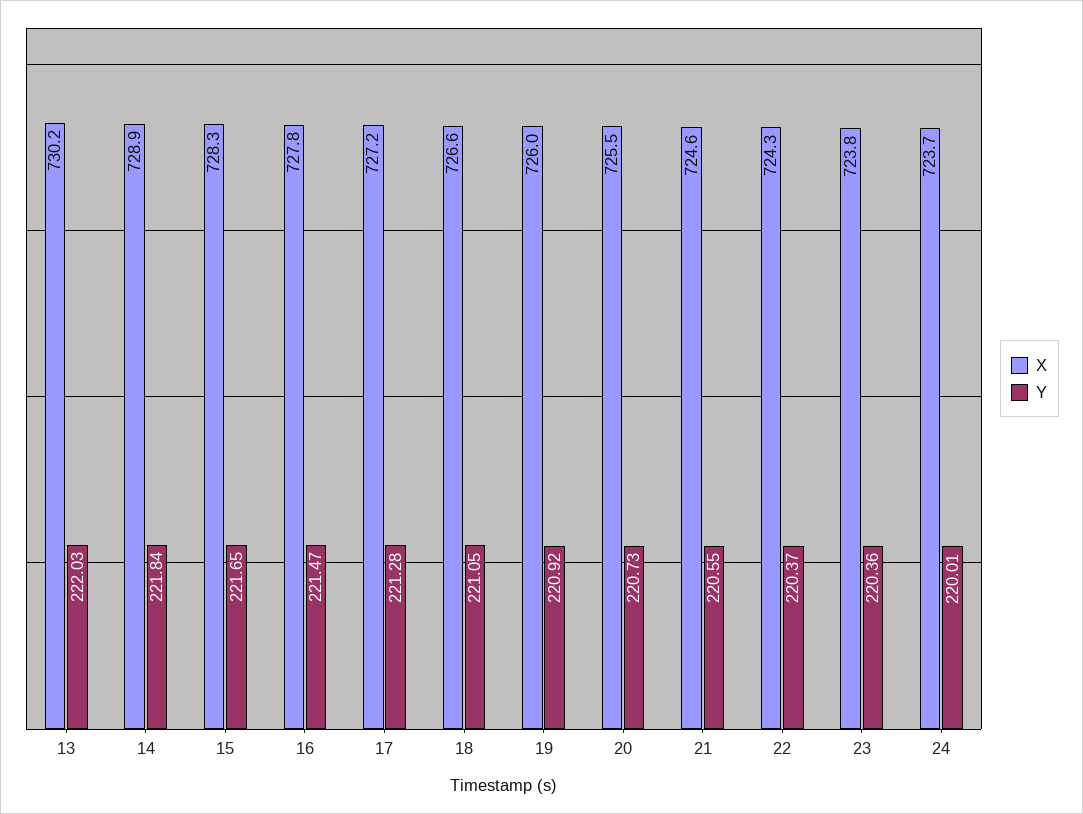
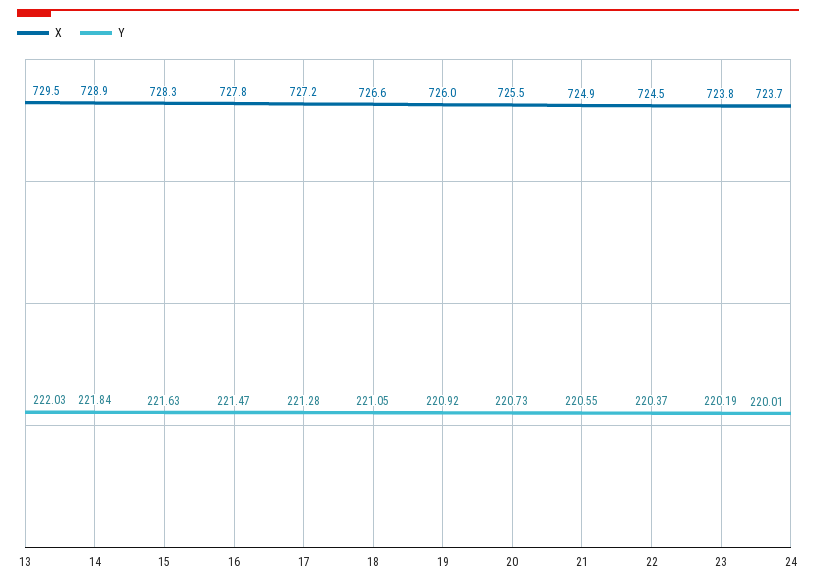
  {
    "X": {
-     "13": 730.2,
+     "13": 729.5,
      "14": 728.9,
      "15": 728.3,
      "16": 727.8,
      "17": 727.2,
      "18": 726.6,
      "19": 726,
      "20": 725.5,
-     "21": 724.6,
+     "21": 724.9,
-     "22": 724.3,
+     "22": 724.5,
      "23": 723.8,
      "24": 723.7
    },
    "Y": {
      "13": 222.03,
      "14": 221.84,
-     "15": 221.65,
+     "15": 221.63,
      "16": 221.47,
      "17": 221.28,
      "18": 221.05,
      "19": 220.92,
      "20": 220.73,
      "21": 220.55,
      "22": 220.37,
-     "23": 220.36,
+     "23": 220.19,
      "24": 220.01
    }
  }

